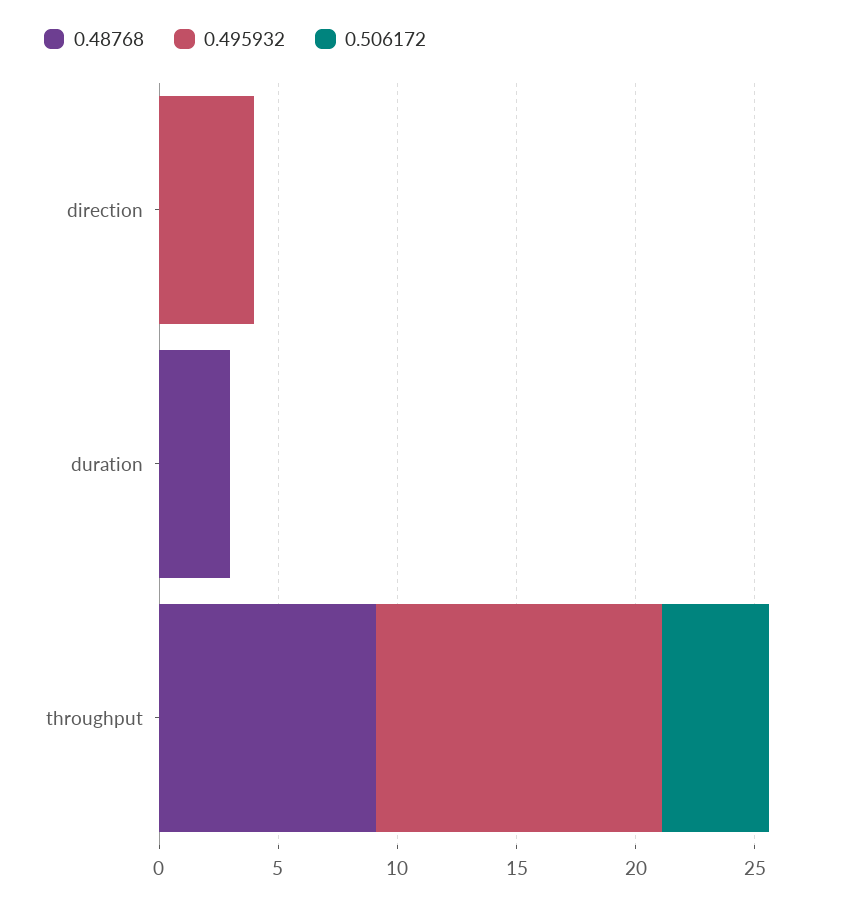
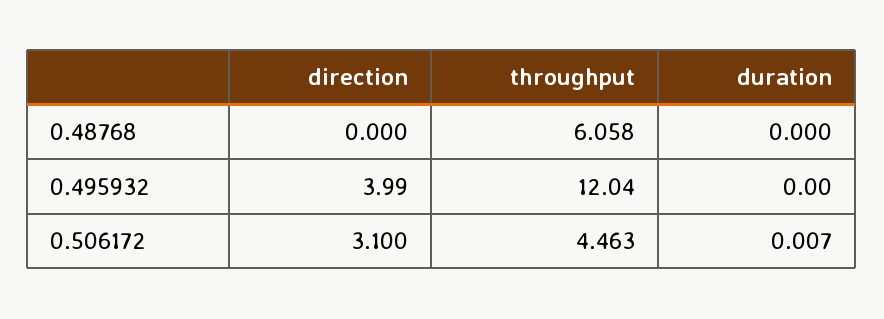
  {
    "0.48768": {
      "direction": 0,
-     "duration": 3,
+     "duration": 0,
-     "throughput": 9
+     "throughput": 6.058
    },
    "0.495932": {
      "direction": 3.99,
      "duration": 0,
      "throughput": 12.04
    },
    "0.506172": {
-     "direction": 0,
+     "direction": 3.1,
      "duration": 0.007,
      "throughput": 4.463
    }
  }

